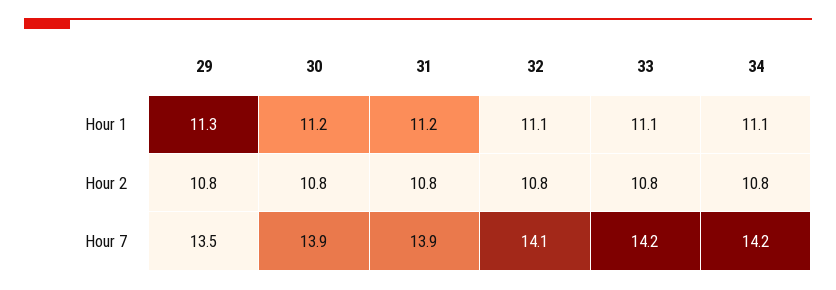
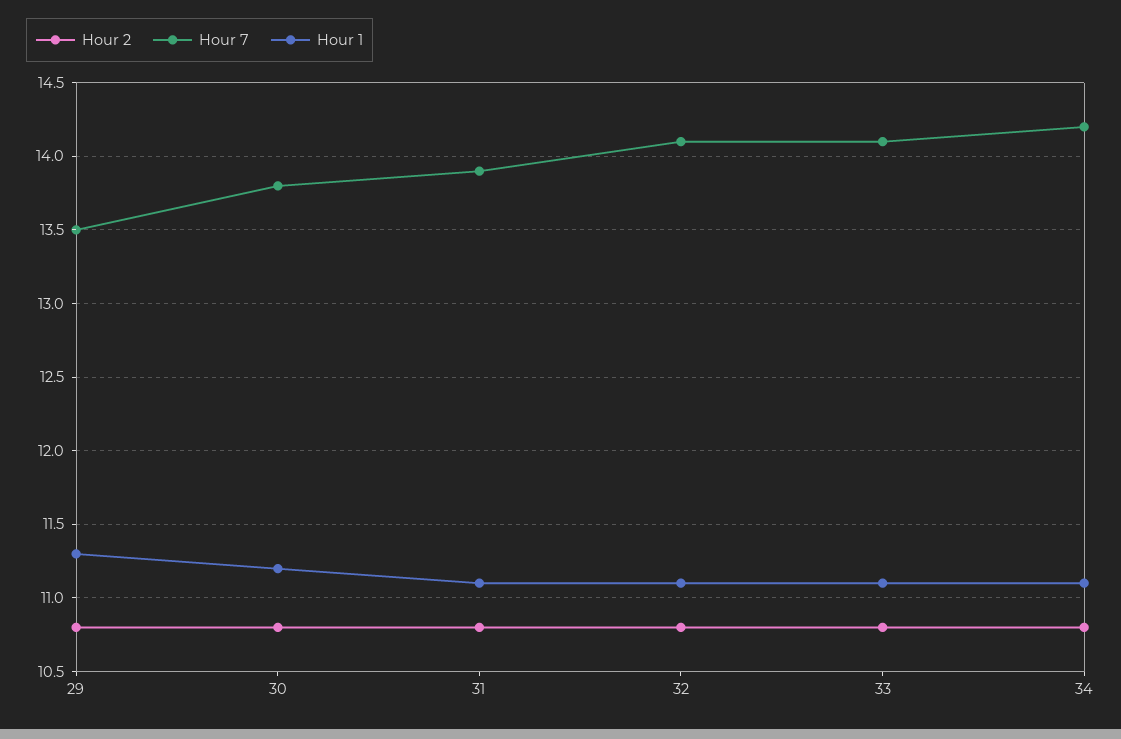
  {
    "Hour 1": {
      "29": 11.3,
      "30": 11.2,
-     "31": 11.2,
+     "31": 11.1,
      "32": 11.1,
      "33": 11.1,
      "34": 11.1
    },
    "Hour 2": {
      "29": 10.8,
      "30": 10.8,
      "31": 10.8,
      "32": 10.8,
      "33": 10.8,
      "34": 10.8
    },
    "Hour 7": {
      "29": 13.5,
-     "30": 13.9,
+     "30": 13.8,
      "31": 13.9,
      "32": 14.1,
-     "33": 14.2,
+     "33": 14.1,
      "34": 14.2
    }
  }

